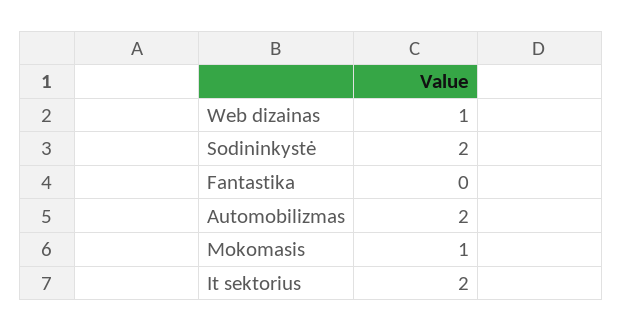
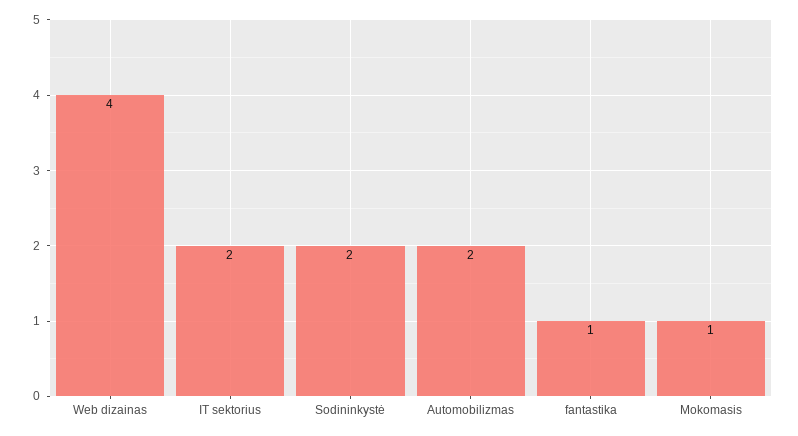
  {
-   "Web dizainas": 1,
+   "Web dizainas": 4,
    "Sodininkystė": 2,
-   "Fantastika": 0,
+   "Fantastika": 1,
    "Automobilizmas": 2,
    "Mokomasis": 1,
    "It sektorius": 2
  }

